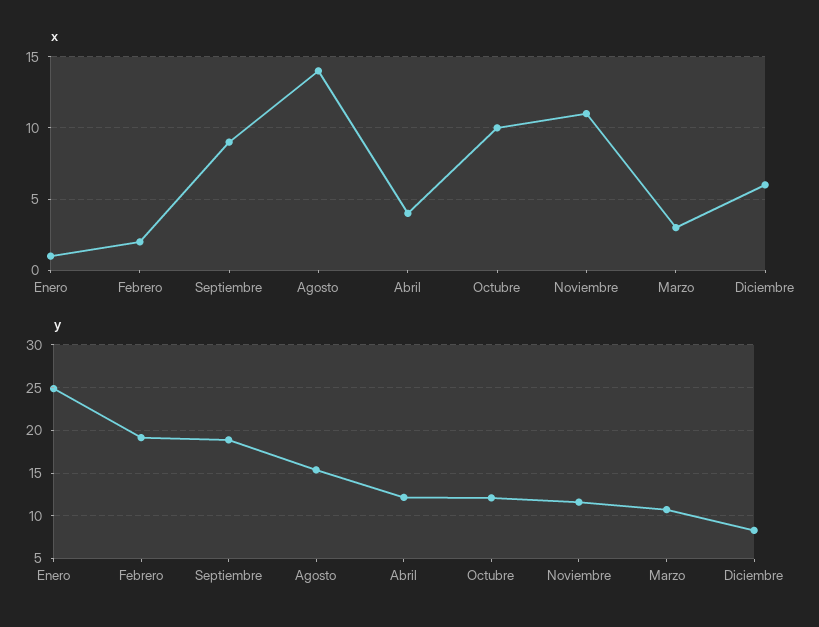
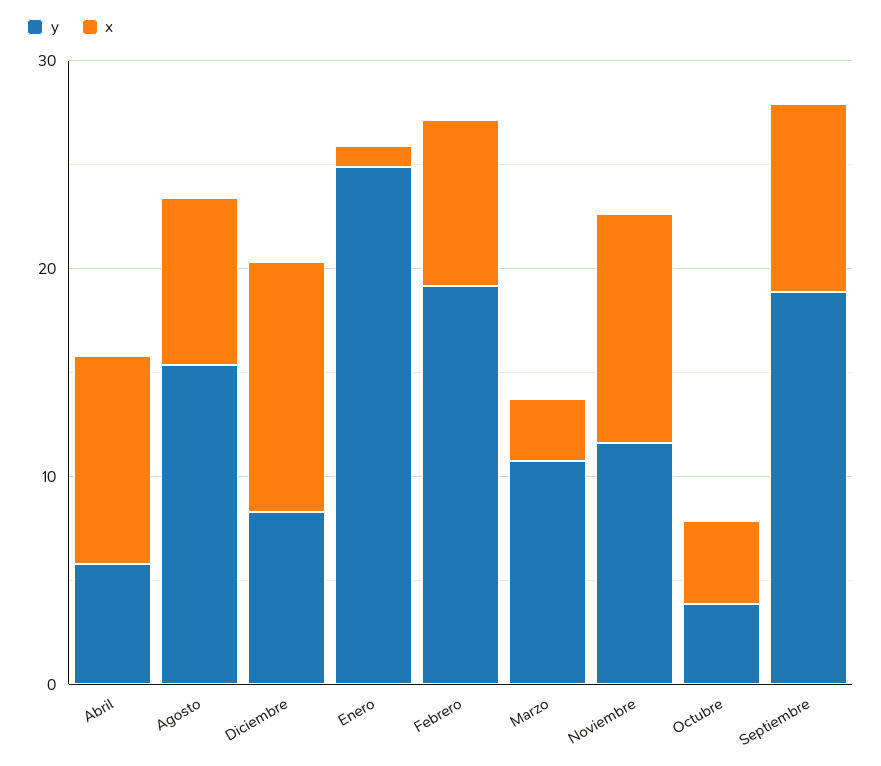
  {
    "x": {
      "Enero": 1,
-     "Febrero": 2,
+     "Febrero": 8,
      "Septiembre": 9,
-     "Agosto": 14,
+     "Agosto": 8,
-     "Abril": 4,
+     "Abril": 10,
-     "Octubre": 10,
+     "Octubre": 4,
      "Noviembre": 11,
      "Marzo": 3,
-     "Diciembre": 6
+     "Diciembre": 12
    },
    "y": {
      "Enero": 25,
      "Febrero": 19,
      "Septiembre": 19,
      "Agosto": 15,
-     "Abril": 12,
+     "Abril": 6,
-     "Octubre": 12,
+     "Octubre": 4,
      "Noviembre": 12,
      "Marzo": 11,
      "Diciembre": 8
    }
  }

